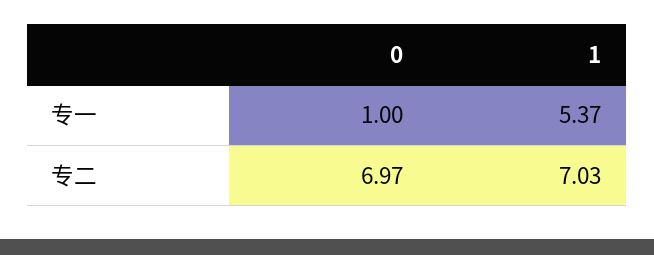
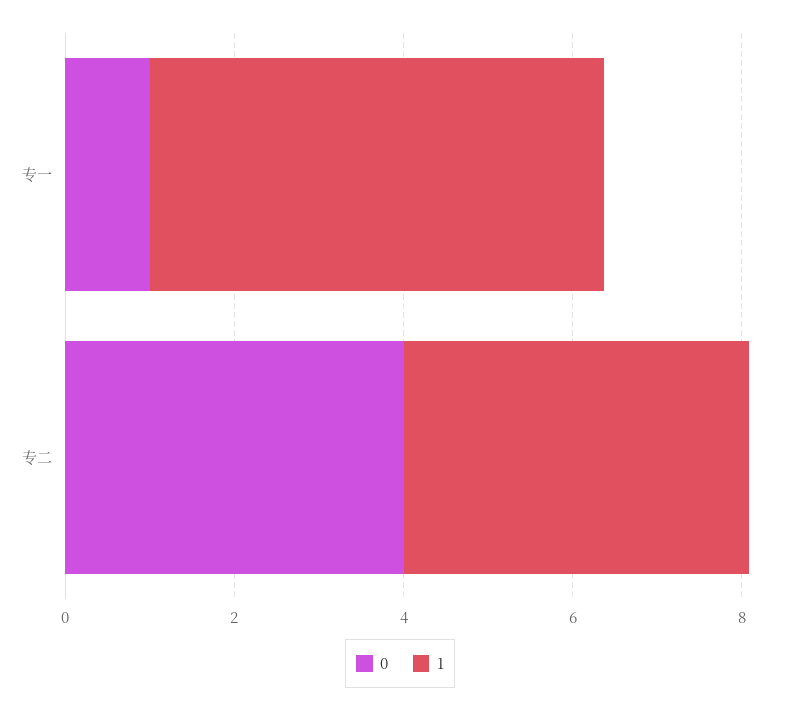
  {
    "0": {
      "专一": 1,
-     "专二": 6.97
+     "专二": 4
    },
    "1": {
      "专一": 5.37,
-     "专二": 7.03
+     "专二": 4
    }
  }

